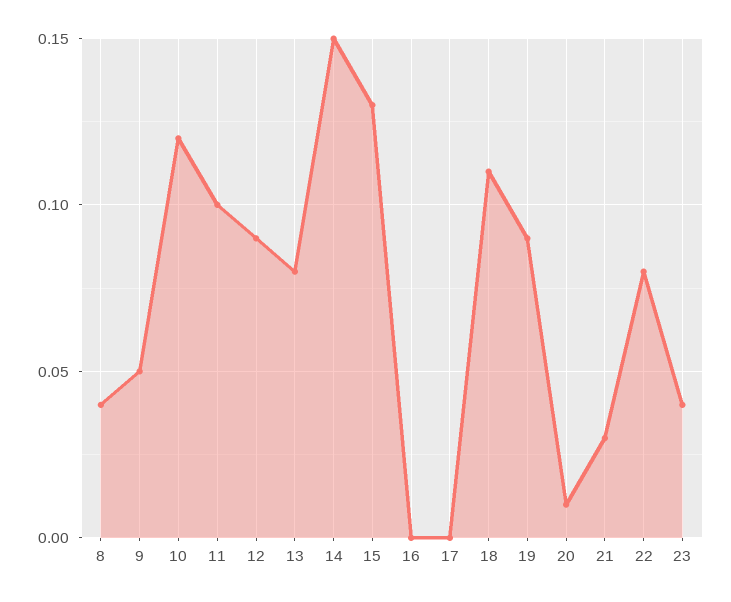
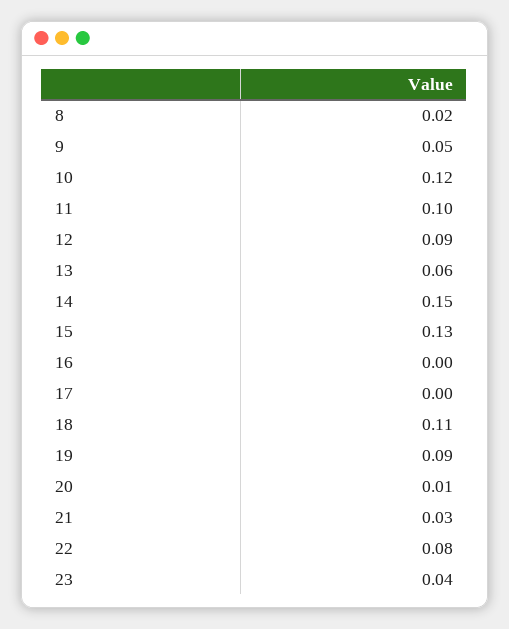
  {
-   "8": 0.04,
+   "8": 0.02,
    "9": 0.05,
    "10": 0.12,
    "11": 0.1,
    "12": 0.09,
-   "13": 0.08,
+   "13": 0.06,
    "14": 0.15,
    "15": 0.13,
    "16": 0,
    "17": 0,
    "18": 0.11,
    "19": 0.09,
    "20": 0.01,
    "21": 0.03,
    "22": 0.08,
    "23": 0.04
  }

